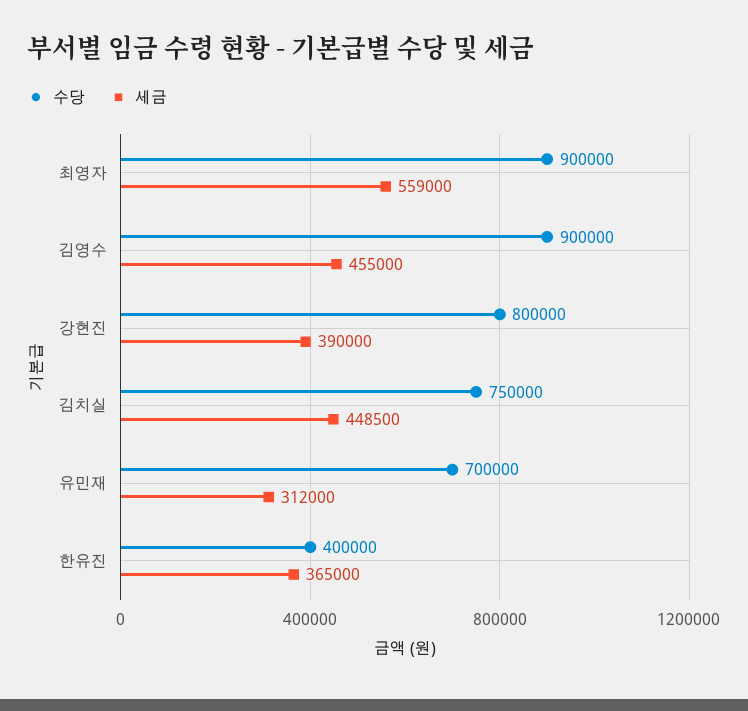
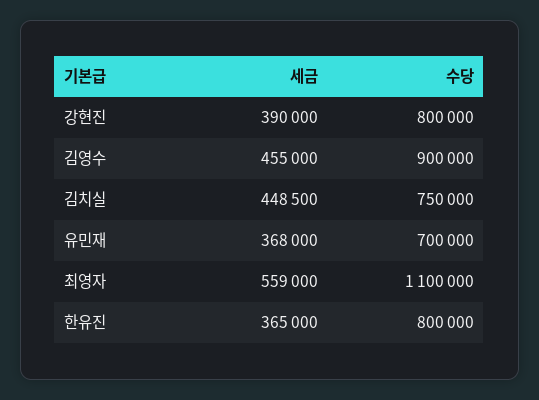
  {
    "수당": {
-     "최영자": 900000,
+     "최영자": 1100000,
      "김영수": 900000,
      "강현진": 800000,
      "김치실": 750000,
      "유민재": 700000,
-     "한유진": 400000
+     "한유진": 800000
    },
    "세금": {
      "최영자": 559000,
      "김영수": 455000,
      "강현진": 390000,
      "김치실": 448500,
-     "유민재": 312000,
+     "유민재": 368000,
      "한유진": 365000
    }
  }

